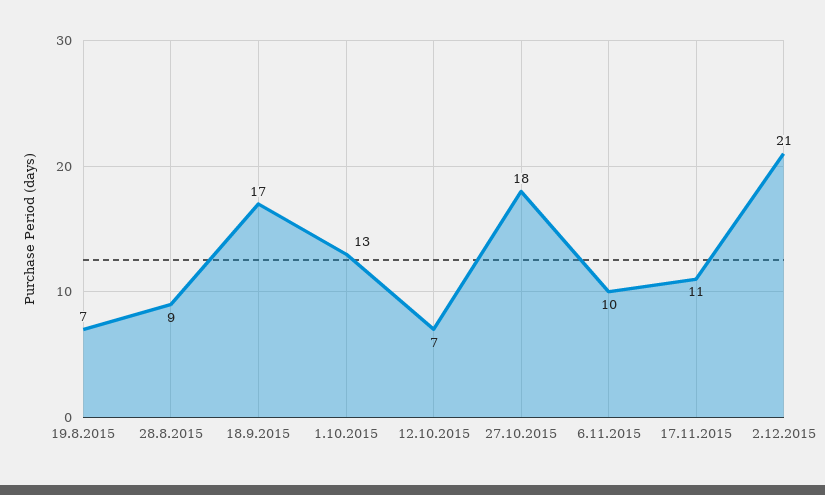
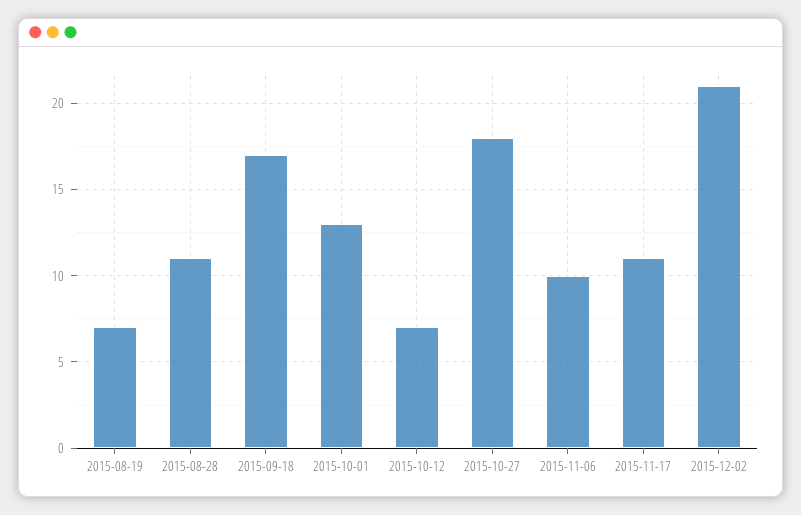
  {
    "19.8.2015": 7,
-   "28.8.2015": 9,
+   "28.8.2015": 11,
    "18.9.2015": 17,
    "1.10.2015": 13,
    "12.10.2015": 7,
    "27.10.2015": 18,
    "6.11.2015": 10,
    "17.11.2015": 11,
    "2.12.2015": 21
  }

